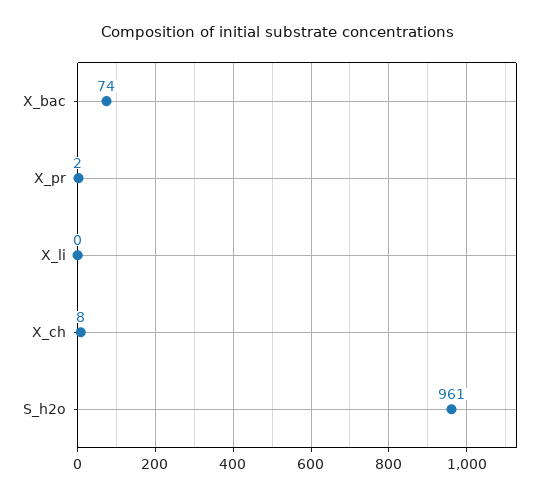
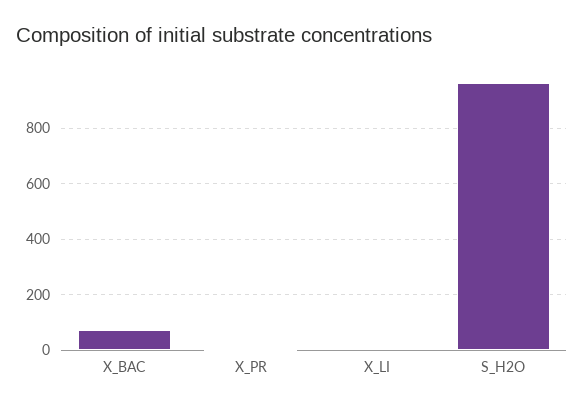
  {
    "X_bac": 74,
    "X_pr": 2,
    "X_li": 0,
-   "X_ch": 8,
    "S_h2o": 961
  }

